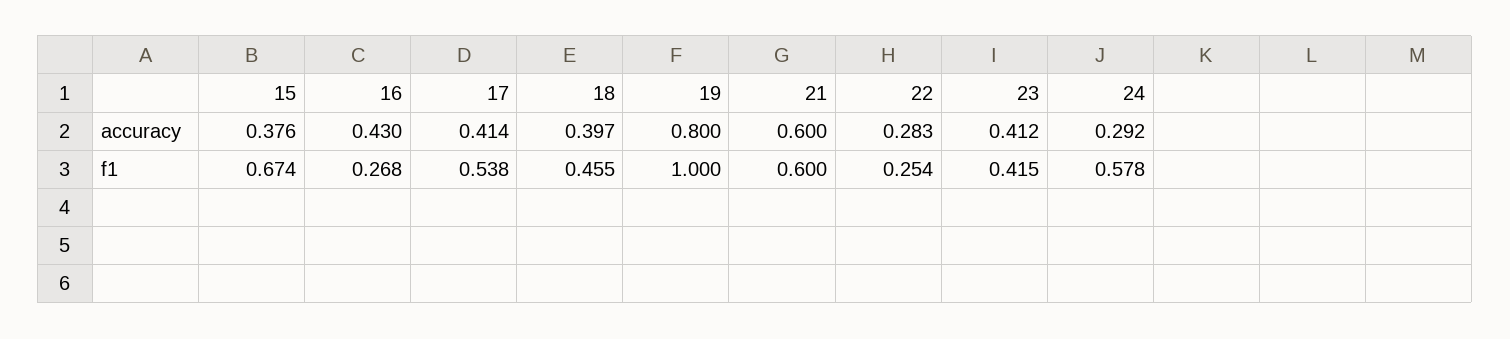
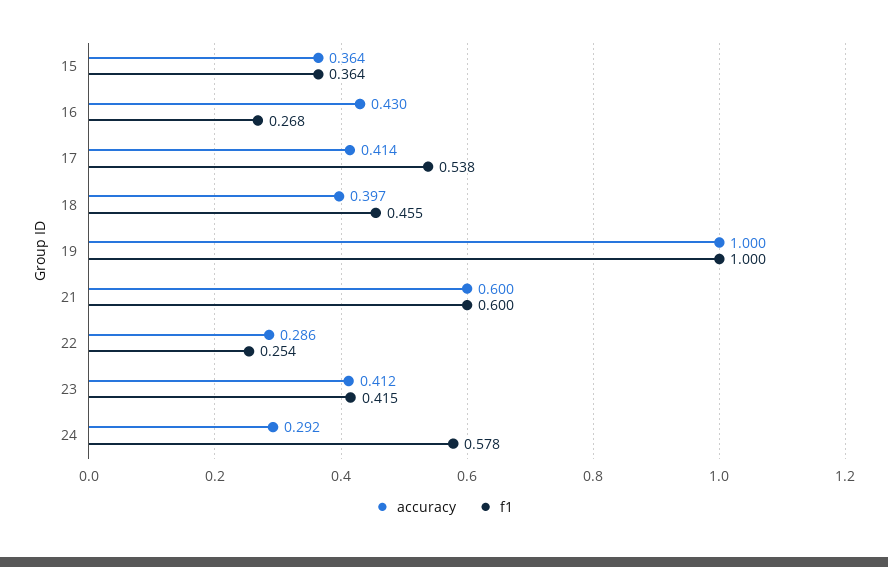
  {
    "accuracy": {
-     "15": 0.376,
+     "15": 0.364,
      "16": 0.43,
      "17": 0.414,
      "18": 0.397,
-     "19": 0.8,
+     "19": 1,
      "21": 0.6,
-     "22": 0.283,
+     "22": 0.286,
      "23": 0.412,
      "24": 0.292
    },
    "f1": {
-     "15": 0.674,
+     "15": 0.364,
      "16": 0.268,
      "17": 0.538,
      "18": 0.455,
      "19": 1,
      "21": 0.6,
      "22": 0.254,
      "23": 0.415,
      "24": 0.578
    }
  }

